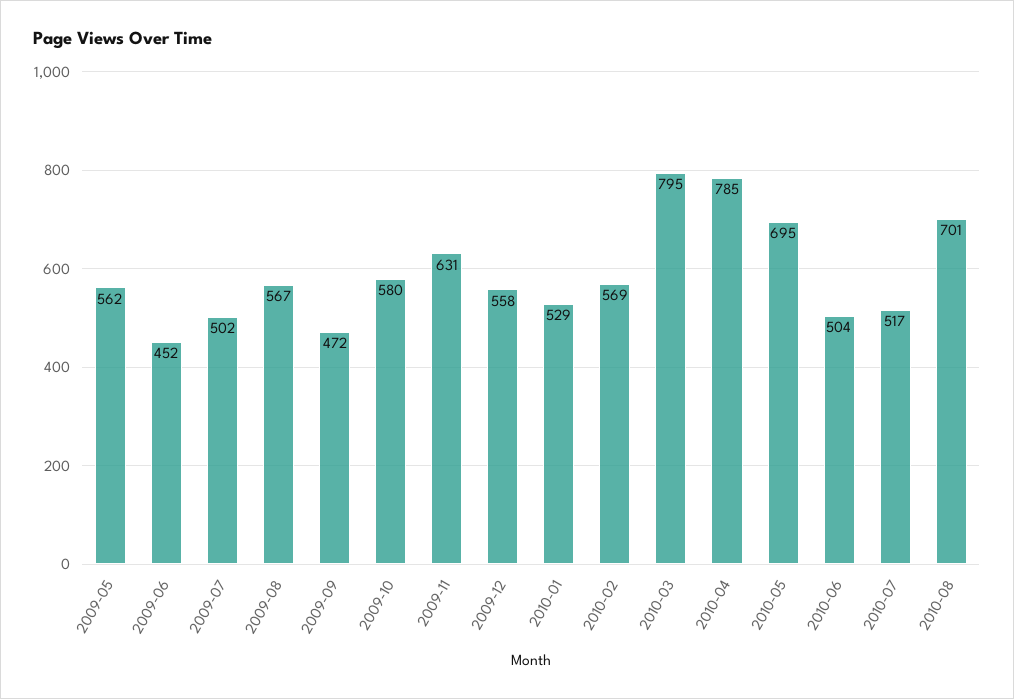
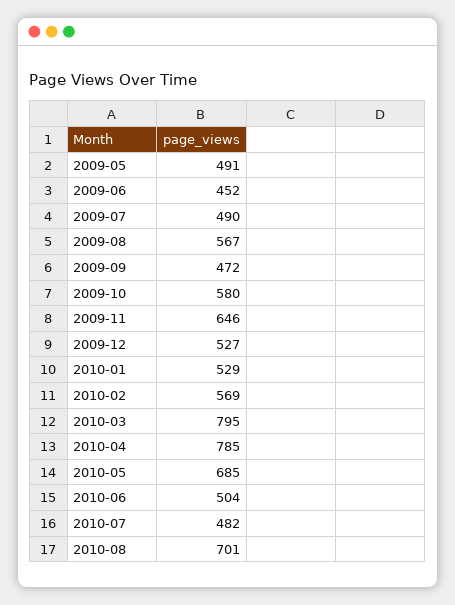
  {
-   "2009-05": 562,
+   "2009-05": 491,
    "2009-06": 452,
-   "2009-07": 502,
+   "2009-07": 490,
    "2009-08": 567,
    "2009-09": 472,
    "2009-10": 580,
-   "2009-11": 631,
+   "2009-11": 646,
-   "2009-12": 558,
+   "2009-12": 527,
    "2010-01": 529,
    "2010-02": 569,
    "2010-03": 795,
    "2010-04": 785,
-   "2010-05": 695,
+   "2010-05": 685,
    "2010-06": 504,
-   "2010-07": 517,
+   "2010-07": 482,
    "2010-08": 701
  }

